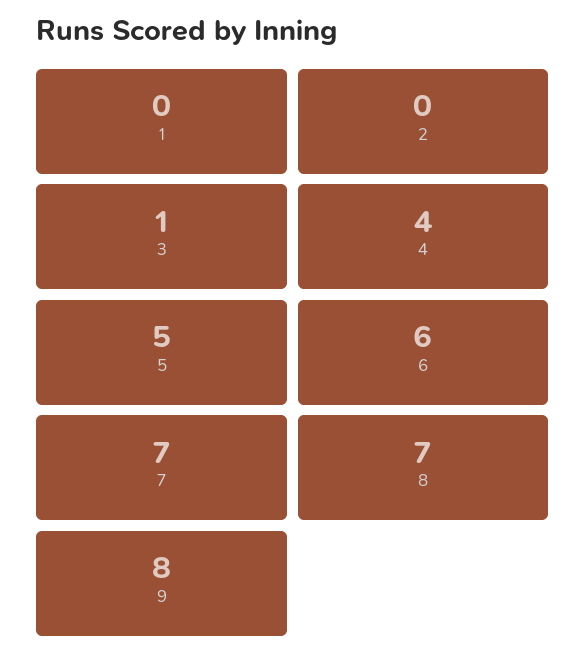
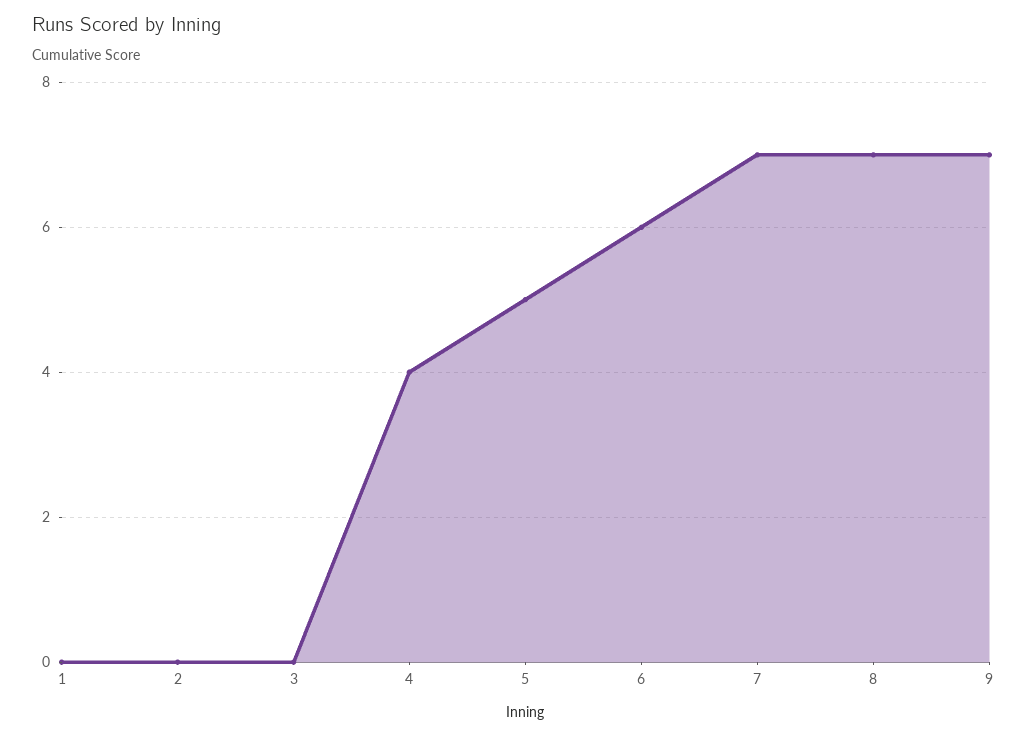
  {
    "1": 0,
    "2": 0,
-   "3": 1,
+   "3": 0,
    "4": 4,
    "5": 5,
    "6": 6,
    "7": 7,
    "8": 7,
-   "9": 8
+   "9": 7
  }

